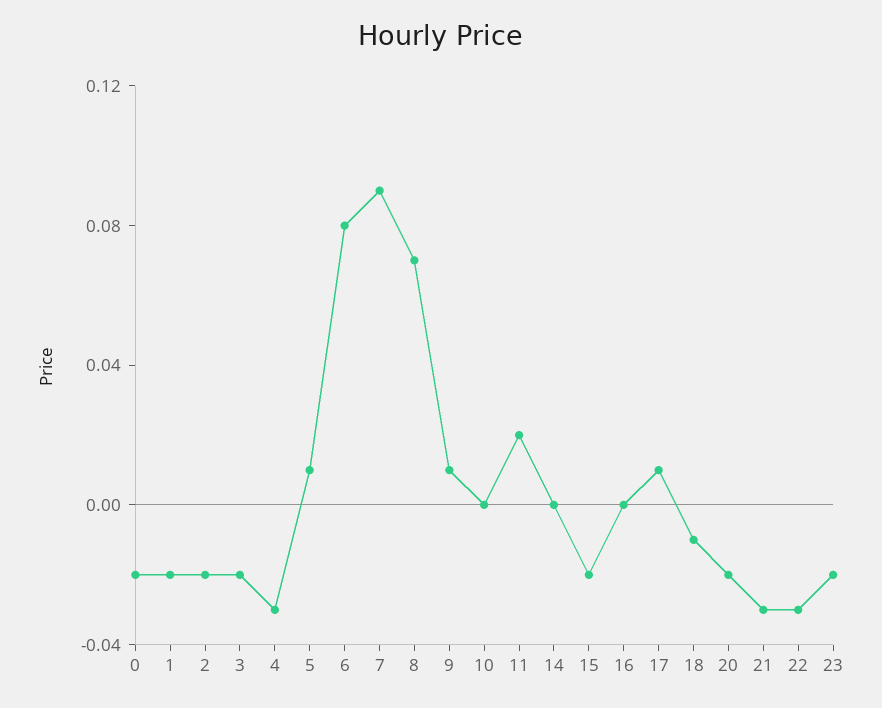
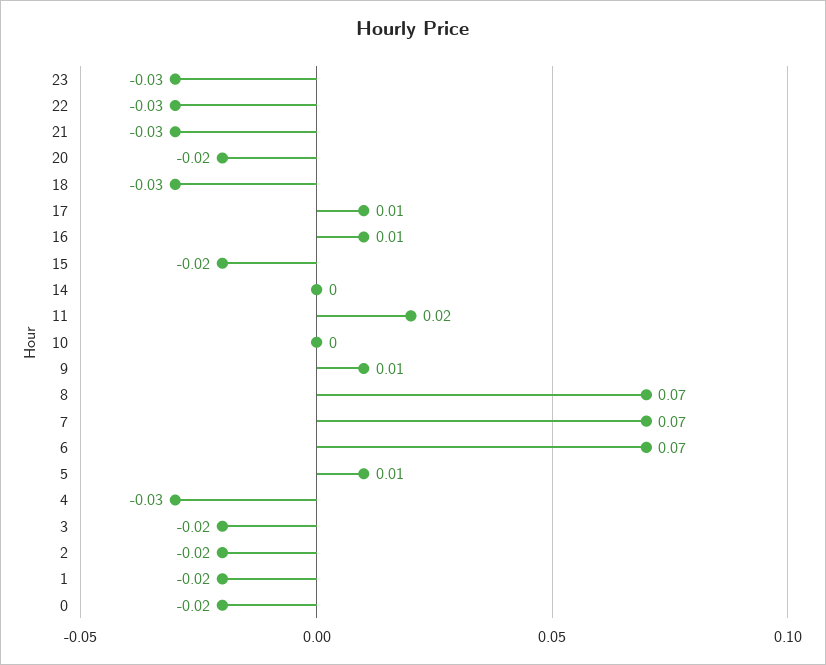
  {
    "0": -0.02,
    "1": -0.02,
    "2": -0.02,
    "3": -0.02,
    "4": -0.03,
    "5": 0.01,
-   "6": 0.08,
+   "6": 0.07,
-   "7": 0.09,
+   "7": 0.07,
    "8": 0.07,
    "9": 0.01,
    "10": 0,
    "11": 0.02,
    "14": 0,
    "15": -0.02,
-   "16": 0,
+   "16": 0.01,
    "17": 0.01,
-   "18": -0.01,
+   "18": -0.03,
    "20": -0.02,
    "21": -0.03,
    "22": -0.03,
-   "23": -0.02
+   "23": -0.03
  }

